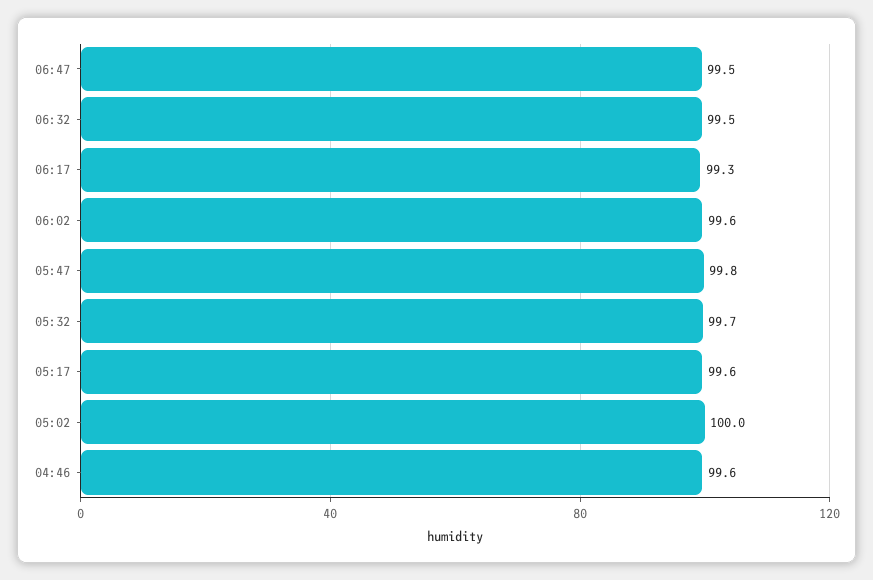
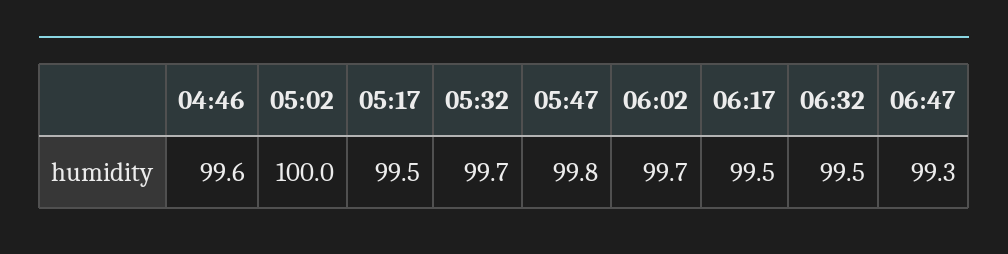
  {
-   "06:47": 99.5,
+   "06:47": 99.3,
    "06:32": 99.5,
-   "06:17": 99.3,
+   "06:17": 99.5,
-   "06:02": 99.6,
+   "06:02": 99.7,
    "05:47": 99.8,
    "05:32": 99.7,
-   "05:17": 99.6,
+   "05:17": 99.5,
    "05:02": 100,
    "04:46": 99.6
  }

